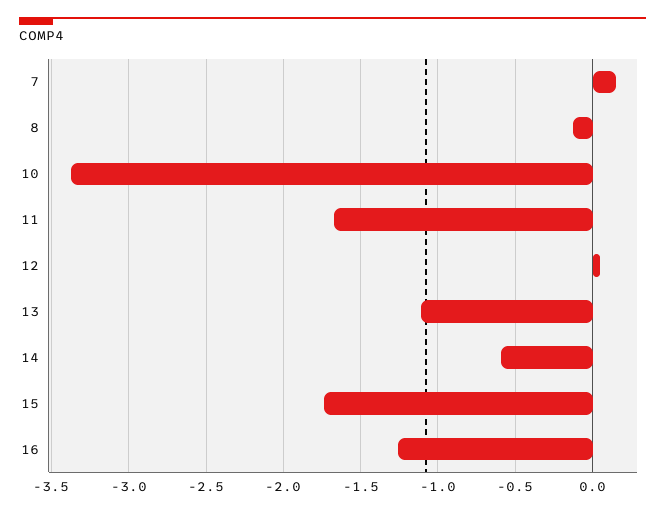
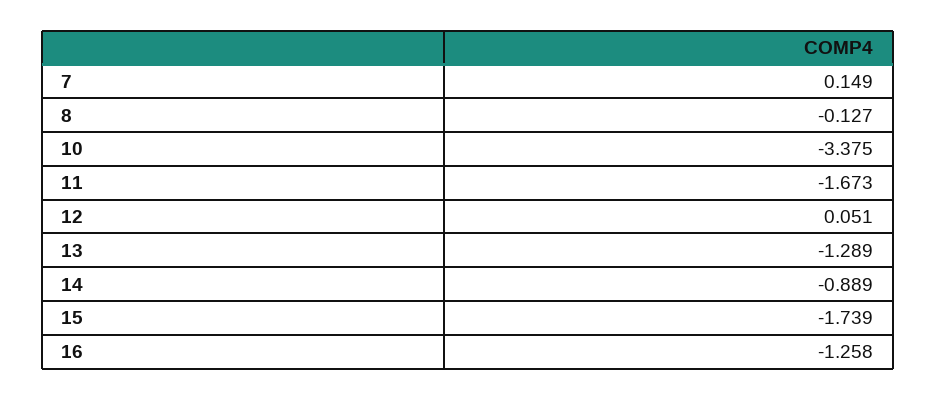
  {
    "7": 0.149,
    "8": -0.127,
    "10": -3.375,
    "11": -1.673,
    "12": 0.051,
-   "13": -1.1,
+   "13": -1.289,
-   "14": -0.6,
+   "14": -0.889,
    "15": -1.739,
    "16": -1.258
  }

